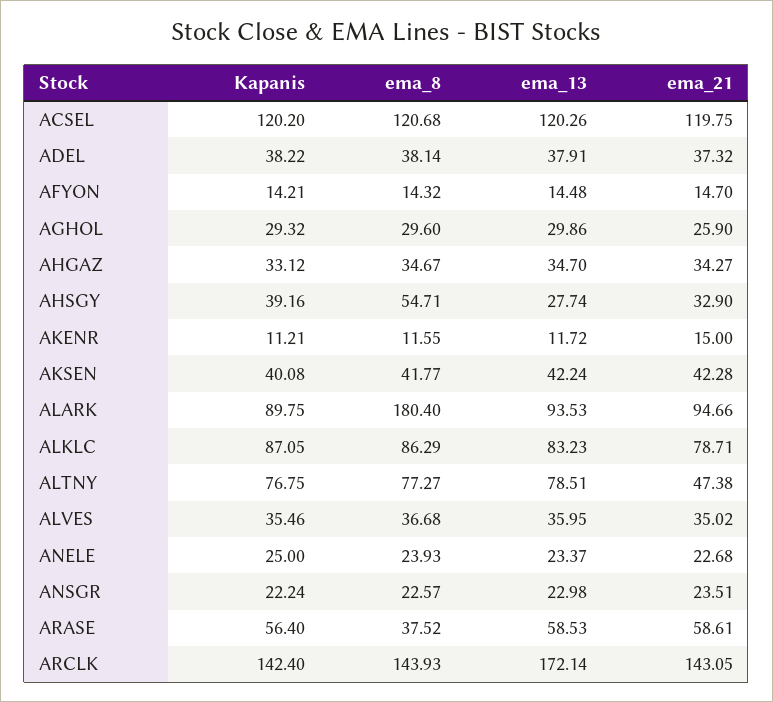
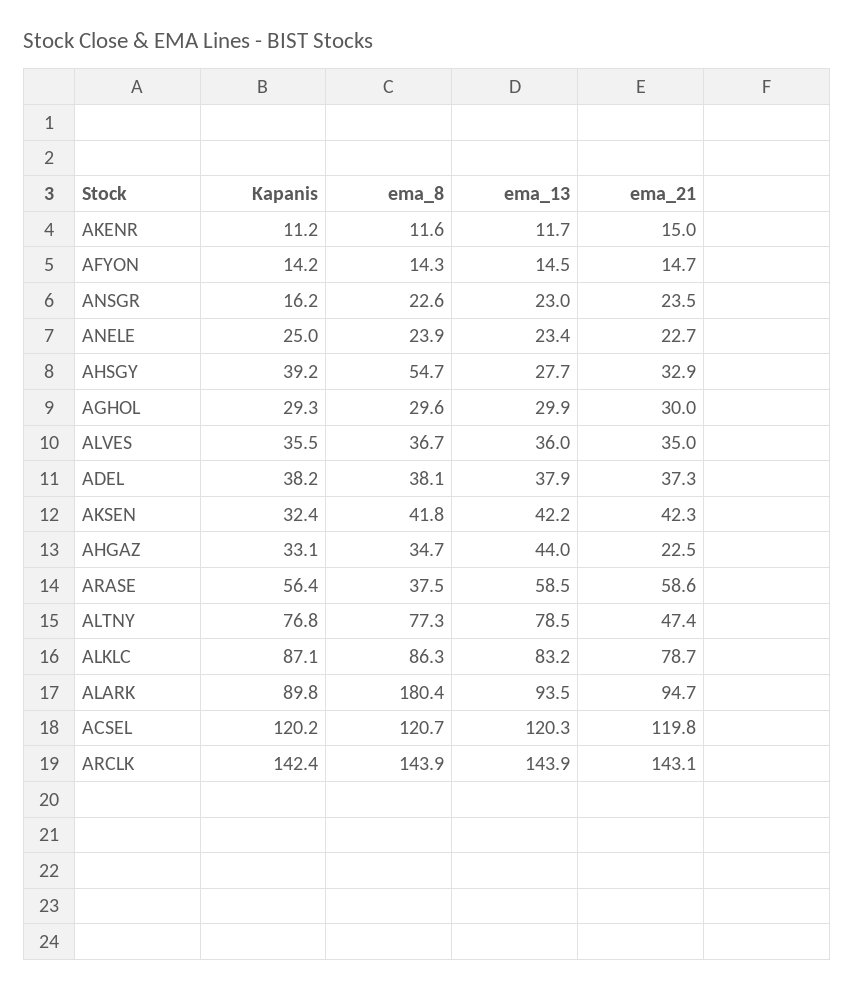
  {
    "Kapanis": {
      "ACSEL": 120.2,
      "ADEL": 38.22,
      "AFYON": 14.21,
      "AGHOL": 29.32,
      "AHGAZ": 33.12,
      "AHSGY": 39.16,
      "AKENR": 11.21,
-     "AKSEN": 40.08,
+     "AKSEN": 32.4,
      "ALARK": 89.75,
      "ALKLC": 87.05,
      "ALTNY": 76.75,
      "ALVES": 35.46,
      "ANELE": 25,
-     "ANSGR": 22.24,
+     "ANSGR": 16.2,
      "ARASE": 56.4,
      "ARCLK": 142.4
    },
    "ema_8": {
      "ACSEL": 120.68,
      "ADEL": 38.14,
      "AFYON": 14.32,
      "AGHOL": 29.6,
      "AHGAZ": 34.67,
      "AHSGY": 54.71,
      "AKENR": 11.55,
      "AKSEN": 41.77,
      "ALARK": 180.4,
      "ALKLC": 86.29,
      "ALTNY": 77.27,
      "ALVES": 36.68,
      "ANELE": 23.93,
      "ANSGR": 22.57,
      "ARASE": 37.52,
      "ARCLK": 143.93
    },
    "ema_13": {
      "ACSEL": 120.26,
      "ADEL": 37.91,
      "AFYON": 14.48,
      "AGHOL": 29.86,
-     "AHGAZ": 34.7,
+     "AHGAZ": 44,
      "AHSGY": 27.74,
      "AKENR": 11.72,
      "AKSEN": 42.24,
      "ALARK": 93.53,
      "ALKLC": 83.23,
      "ALTNY": 78.51,
      "ALVES": 35.95,
      "ANELE": 23.37,
      "ANSGR": 22.98,
      "ARASE": 58.53,
-     "ARCLK": 172.14
+     "ARCLK": 143.9
    },
    "ema_21": {
      "ACSEL": 119.75,
      "ADEL": 37.32,
      "AFYON": 14.7,
-     "AGHOL": 25.9,
+     "AGHOL": 30,
-     "AHGAZ": 34.27,
+     "AHGAZ": 22.5,
      "AHSGY": 32.9,
      "AKENR": 15,
      "AKSEN": 42.28,
      "ALARK": 94.66,
      "ALKLC": 78.71,
      "ALTNY": 47.38,
      "ALVES": 35.02,
      "ANELE": 22.68,
      "ANSGR": 23.51,
      "ARASE": 58.61,
      "ARCLK": 143.05
    }
  }

